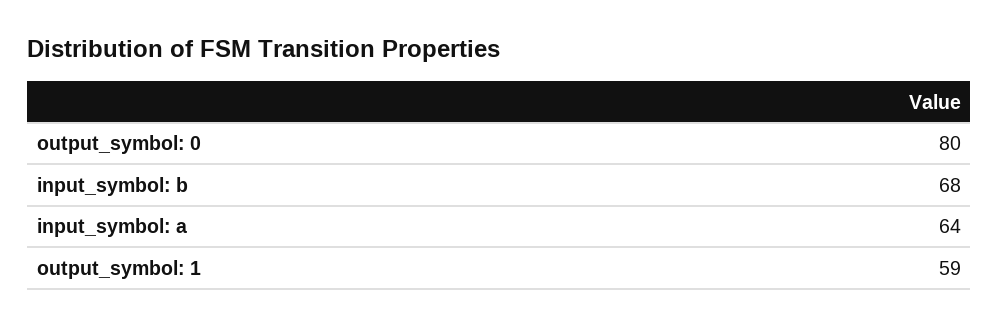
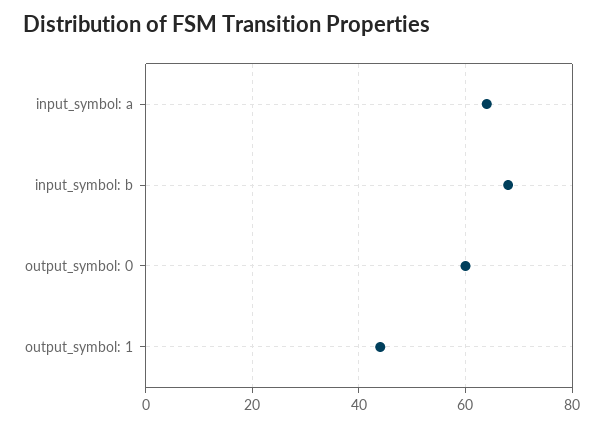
  {
-   "output_symbol: 0": 80,
+   "output_symbol: 0": 60,
    "input_symbol: b": 68,
    "input_symbol: a": 64,
-   "output_symbol: 1": 59
+   "output_symbol: 1": 45
  }

